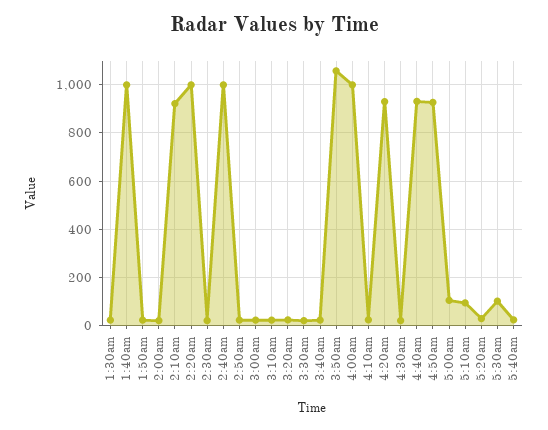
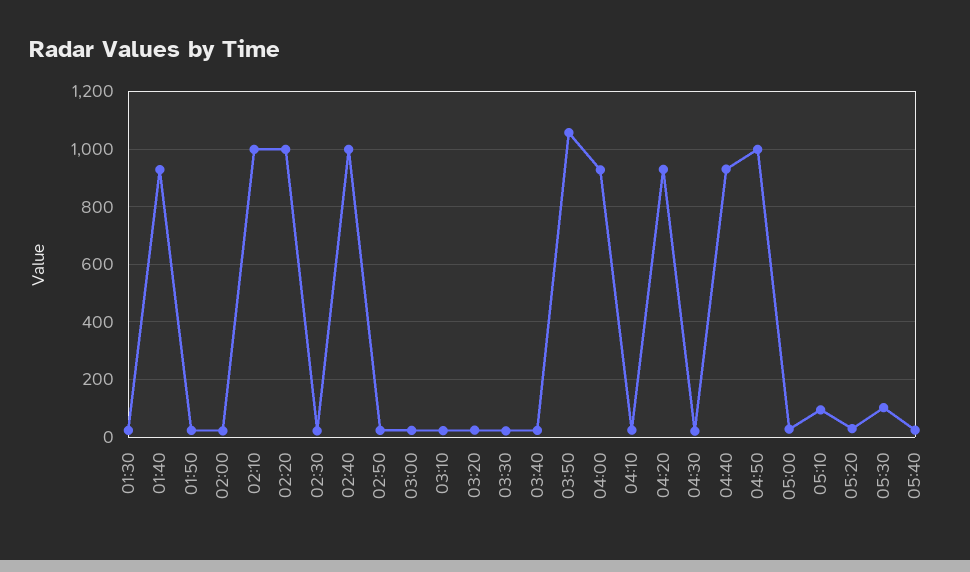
  {
    "1:30am": 25,
-   "1:40am": 1000,
+   "1:40am": 925,
    "1:50am": 25,
    "2:00am": 25,
-   "2:10am": 925,
+   "2:10am": 1000,
    "2:20am": 1000,
    "2:30am": 25,
    "2:40am": 1000,
    "2:50am": 25,
    "3:00am": 25,
    "3:10am": 25,
    "3:20am": 25,
    "3:30am": 25,
    "3:40am": 25,
    "3:50am": 1050,
-   "4:00am": 1000,
+   "4:00am": 925,
    "4:10am": 25,
    "4:20am": 925,
    "4:30am": 25,
    "4:40am": 925,
-   "4:50am": 925,
+   "4:50am": 1000,
-   "5:00am": 100,
+   "5:00am": 25,
    "5:10am": 100,
    "5:20am": 25,
    "5:30am": 100,
    "5:40am": 25
  }

